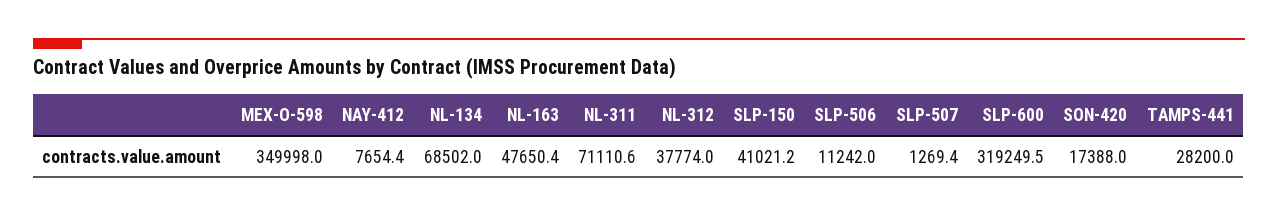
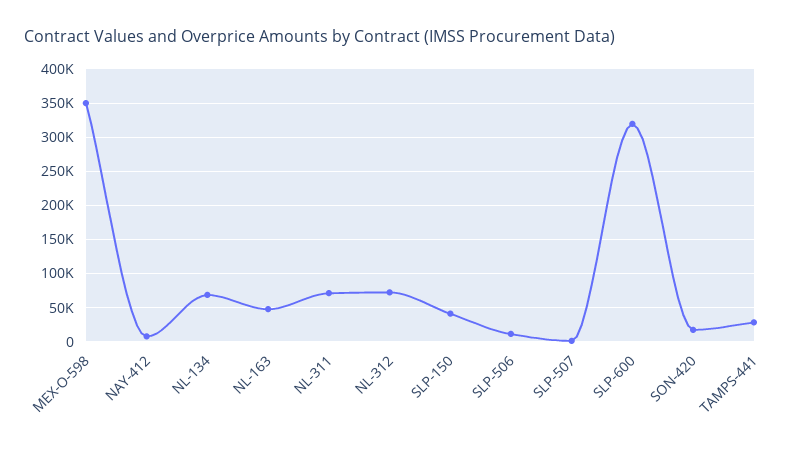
  {
    "MEX-O-598": 349998,
    "NAY-412": 7654.4,
    "NL-134": 68502,
    "NL-163": 47650.4,
    "NL-311": 71110.6,
-   "NL-312": 37774,
+   "NL-312": 70000,
    "SLP-150": 41021.2,
    "SLP-506": 11242,
    "SLP-507": 1269.4,
    "SLP-600": 319249.5,
    "SON-420": 17388,
    "TAMPS-441": 28200
  }

